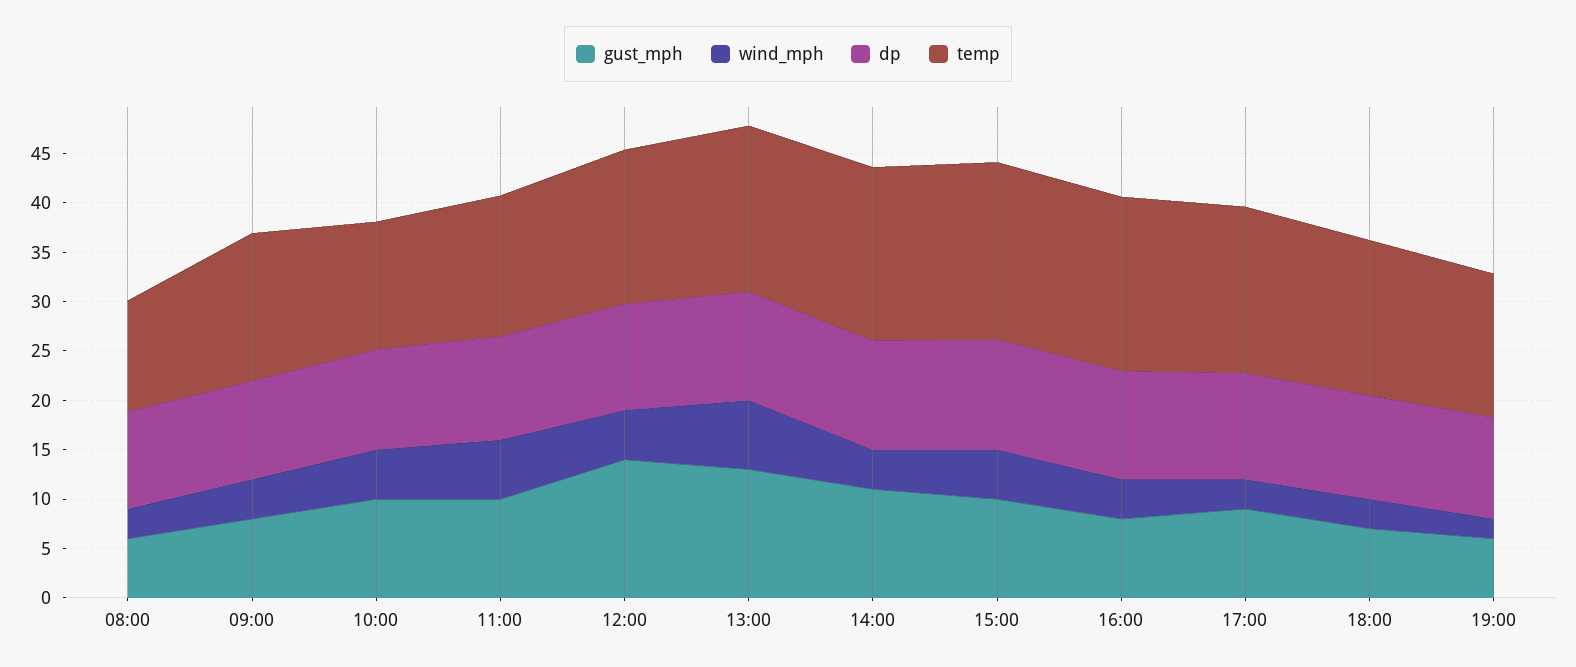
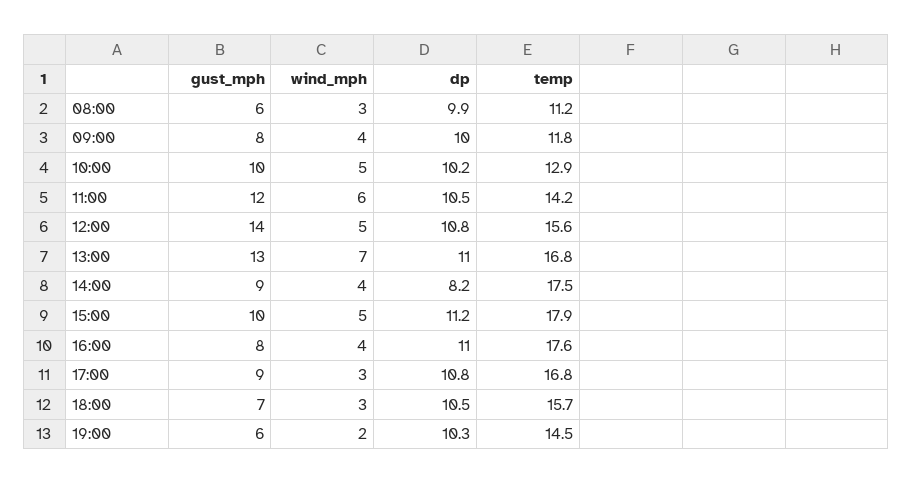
  {
    "gust_mph": {
      "08:00": 6,
      "09:00": 8,
      "10:00": 10,
-     "11:00": 10,
+     "11:00": 12,
      "12:00": 14,
      "13:00": 13,
-     "14:00": 11,
+     "14:00": 9,
      "15:00": 10,
      "16:00": 8,
      "17:00": 9,
      "18:00": 7,
      "19:00": 6
    },
    "wind_mph": {
      "08:00": 3,
      "09:00": 4,
      "10:00": 5,
      "11:00": 6,
      "12:00": 5,
      "13:00": 7,
      "14:00": 4,
      "15:00": 5,
      "16:00": 4,
      "17:00": 3,
      "18:00": 3,
      "19:00": 2
    },
    "dp": {
      "08:00": 9.9,
      "09:00": 10,
      "10:00": 10.2,
      "11:00": 10.5,
      "12:00": 10.8,
      "13:00": 11,
-     "14:00": 11,
+     "14:00": 8.2,
      "15:00": 11.2,
      "16:00": 11,
      "17:00": 10.8,
      "18:00": 10.5,
      "19:00": 10.3
    },
    "temp": {
      "08:00": 11.2,
-     "09:00": 15,
+     "09:00": 11.8,
      "10:00": 12.9,
      "11:00": 14.2,
      "12:00": 15.6,
      "13:00": 16.8,
      "14:00": 17.5,
      "15:00": 17.9,
      "16:00": 17.6,
      "17:00": 16.8,
      "18:00": 15.7,
      "19:00": 14.5
    }
  }

